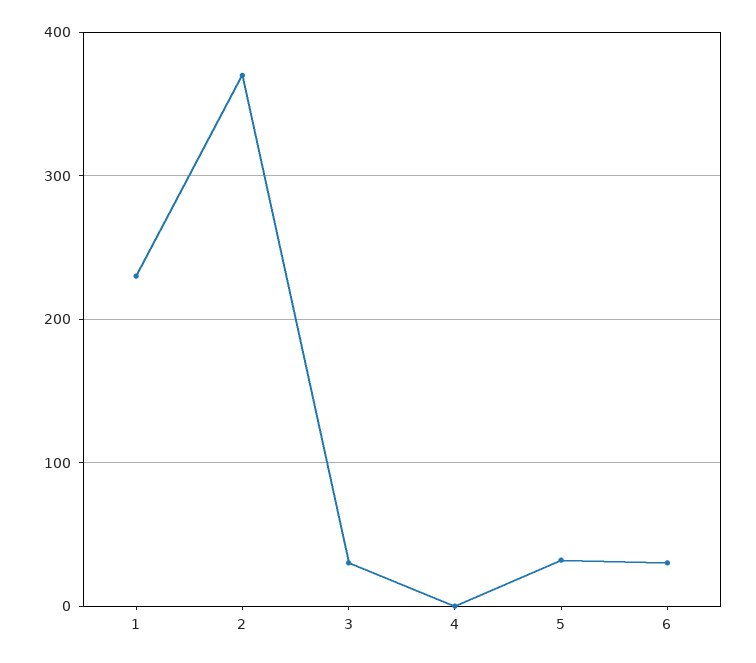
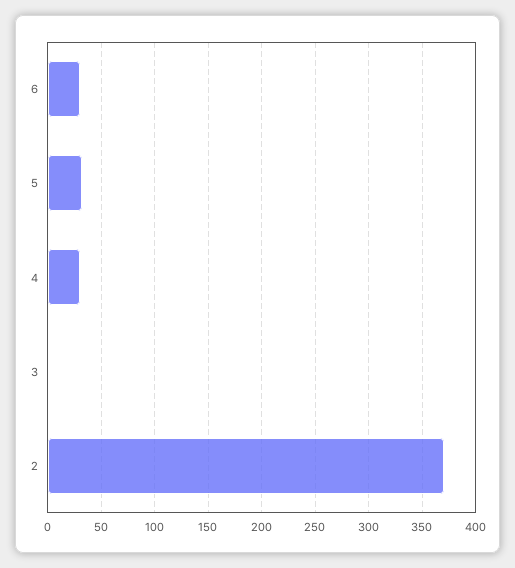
  {
-   "1": 230,
    "2": 370,
-   "3": 30,
+   "3": 0,
-   "4": 0,
+   "4": 30,
    "5": 30,
    "6": 30
  }

